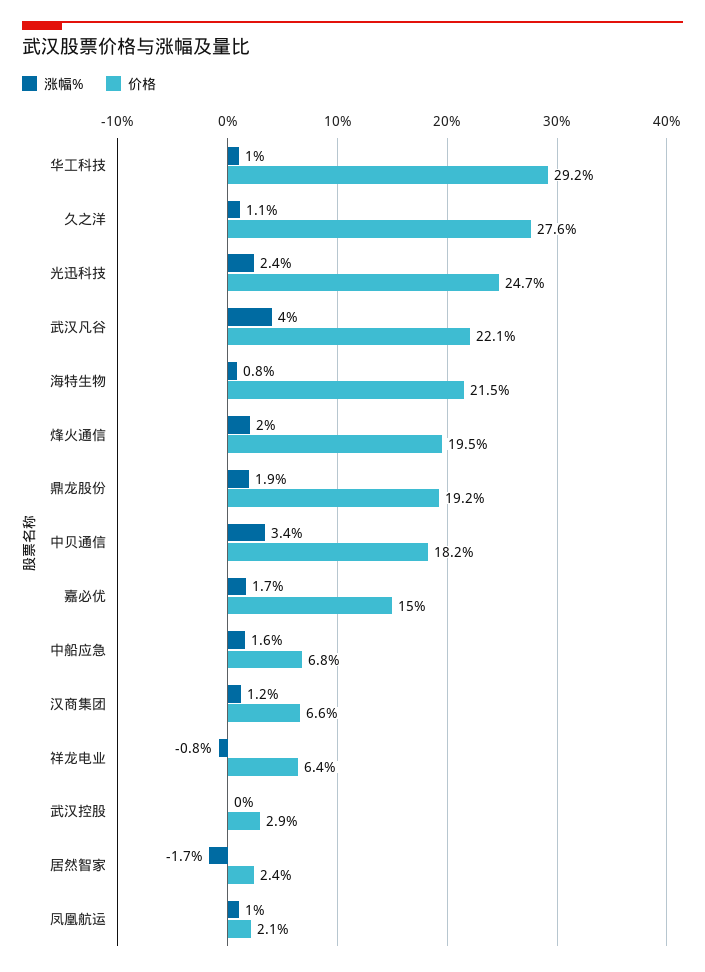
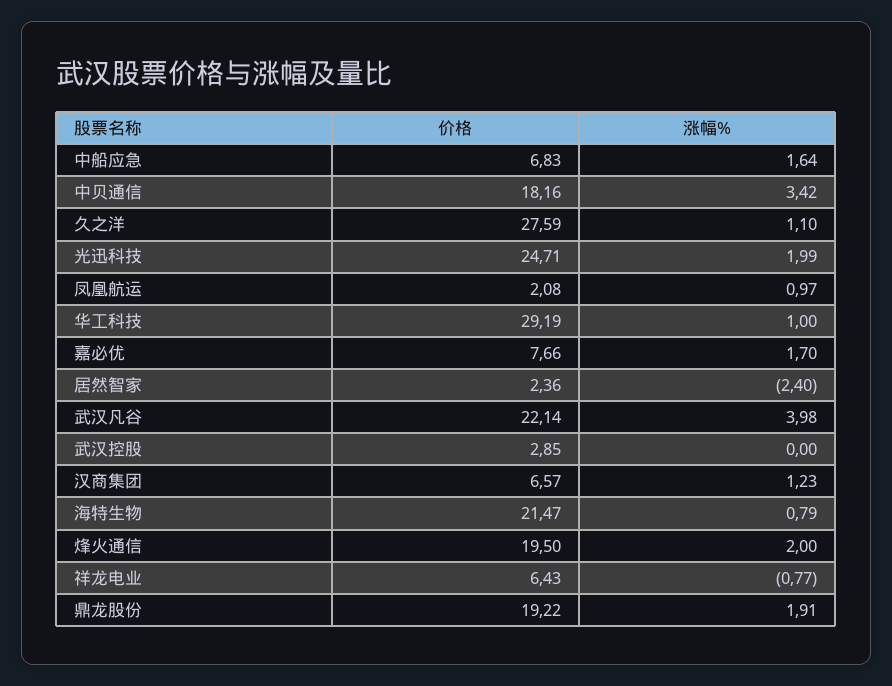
  {
    "涨幅%": {
      "华工科技": 1,
      "久之洋": 1.1,
-     "光迅科技": 2.4,
+     "光迅科技": 1.99,
      "武汉凡谷": 3.98,
      "海特生物": 0.79,
      "烽火通信": 2,
      "鼎龙股份": 1.91,
      "中贝通信": 3.42,
      "嘉必优": 1.7,
      "中船应急": 1.64,
      "汉商集团": 1.23,
      "祥龙电业": -0.77,
      "武汉控股": 0,
-     "居然智家": -1.7,
+     "居然智家": -2.4,
      "凤凰航运": 0.97
    },
    "价格": {
      "华工科技": 29.19,
      "久之洋": 27.59,
      "光迅科技": 24.71,
      "武汉凡谷": 22.14,
      "海特生物": 21.47,
      "烽火通信": 19.5,
      "鼎龙股份": 19.22,
      "中贝通信": 18.16,
-     "嘉必优": 15,
+     "嘉必优": 7.66,
      "中船应急": 6.83,
      "汉商集团": 6.57,
      "祥龙电业": 6.43,
      "武汉控股": 2.85,
      "居然智家": 2.36,
      "凤凰航运": 2.08
    }
  }

